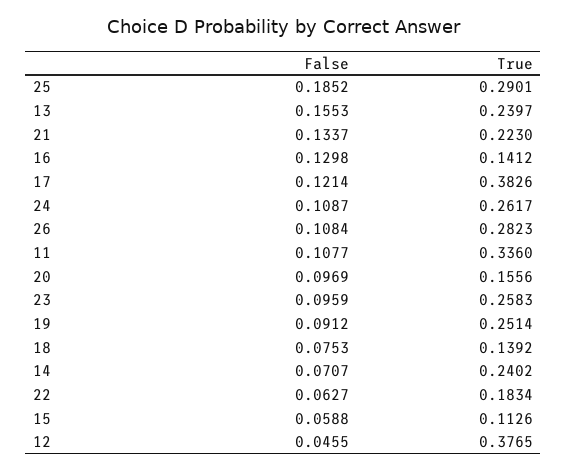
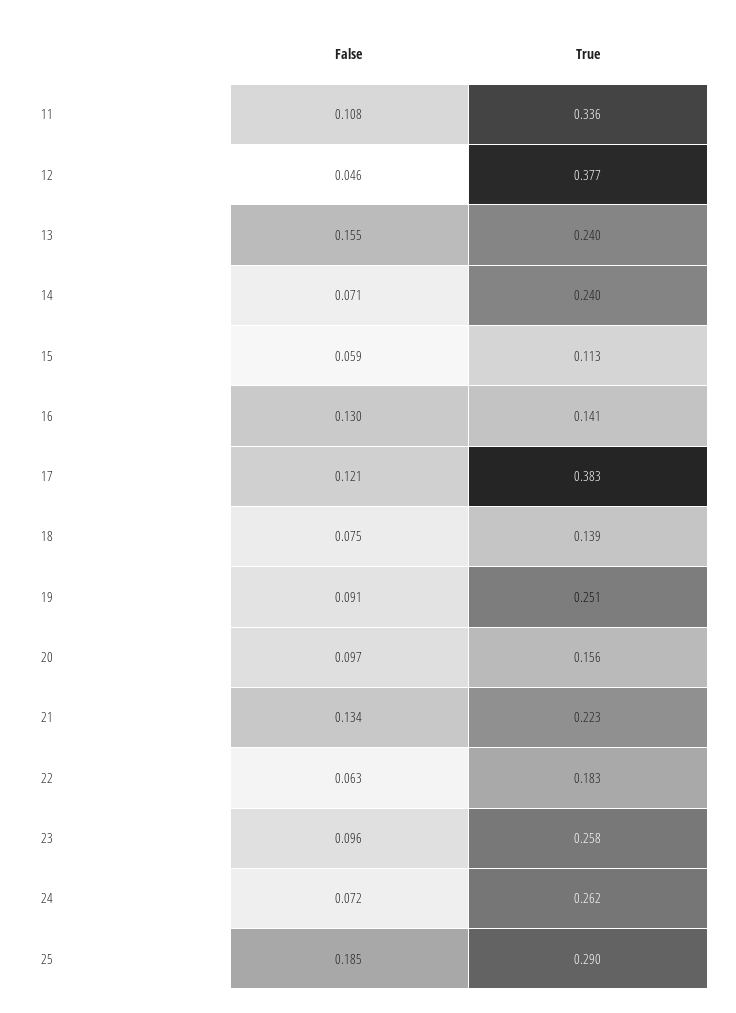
  {
    "False": {
      "25": 0.1852,
      "13": 0.1553,
      "21": 0.1337,
      "16": 0.1298,
      "17": 0.1214,
-     "24": 0.1087,
+     "24": 0.072,
-     "26": 0.1084,
      "11": 0.1077,
      "20": 0.0969,
      "23": 0.0959,
      "19": 0.0912,
      "18": 0.0753,
      "14": 0.0707,
      "22": 0.0627,
      "15": 0.0588,
      "12": 0.0455
    },
    "True": {
      "25": 0.2901,
      "13": 0.2397,
      "21": 0.223,
      "16": 0.1412,
      "17": 0.3826,
      "24": 0.2617,
-     "26": 0.2823,
      "11": 0.336,
      "20": 0.1556,
      "23": 0.2583,
      "19": 0.2514,
      "18": 0.1392,
      "14": 0.2402,
      "22": 0.1834,
      "15": 0.1126,
      "12": 0.3765
    }
  }

